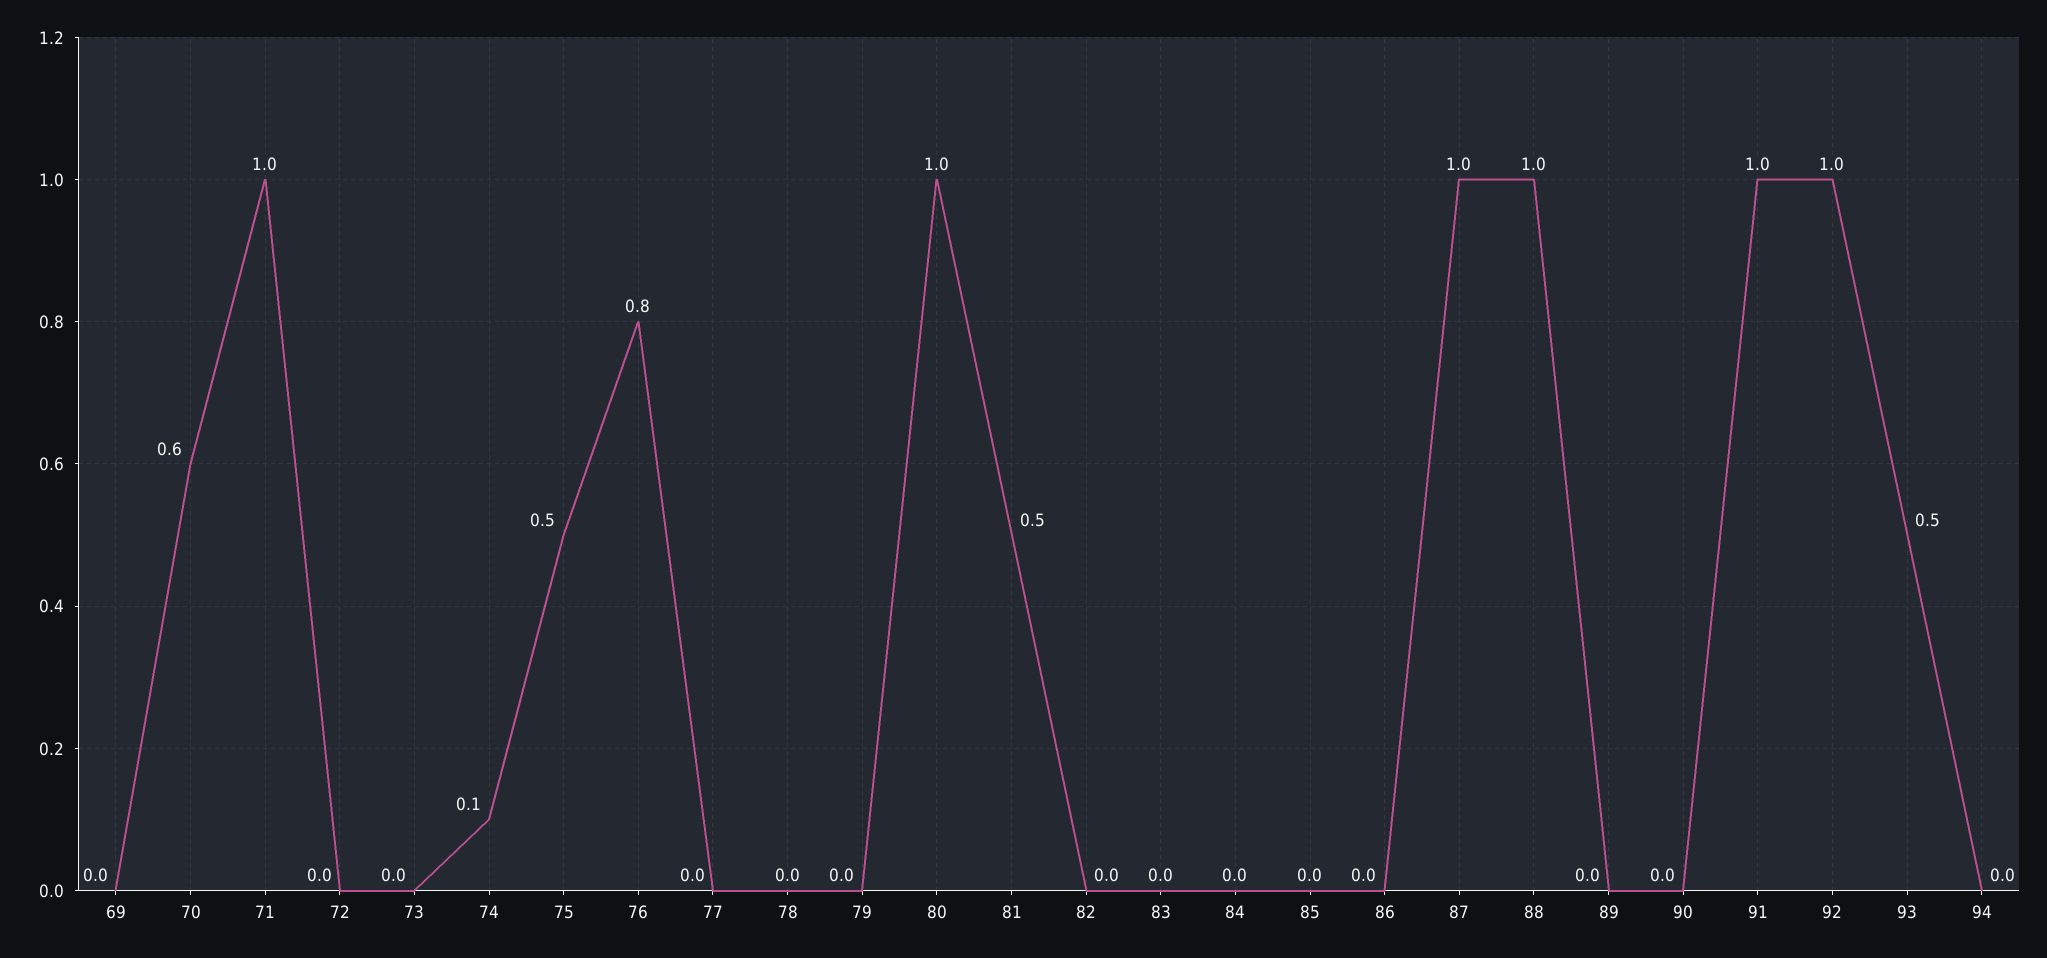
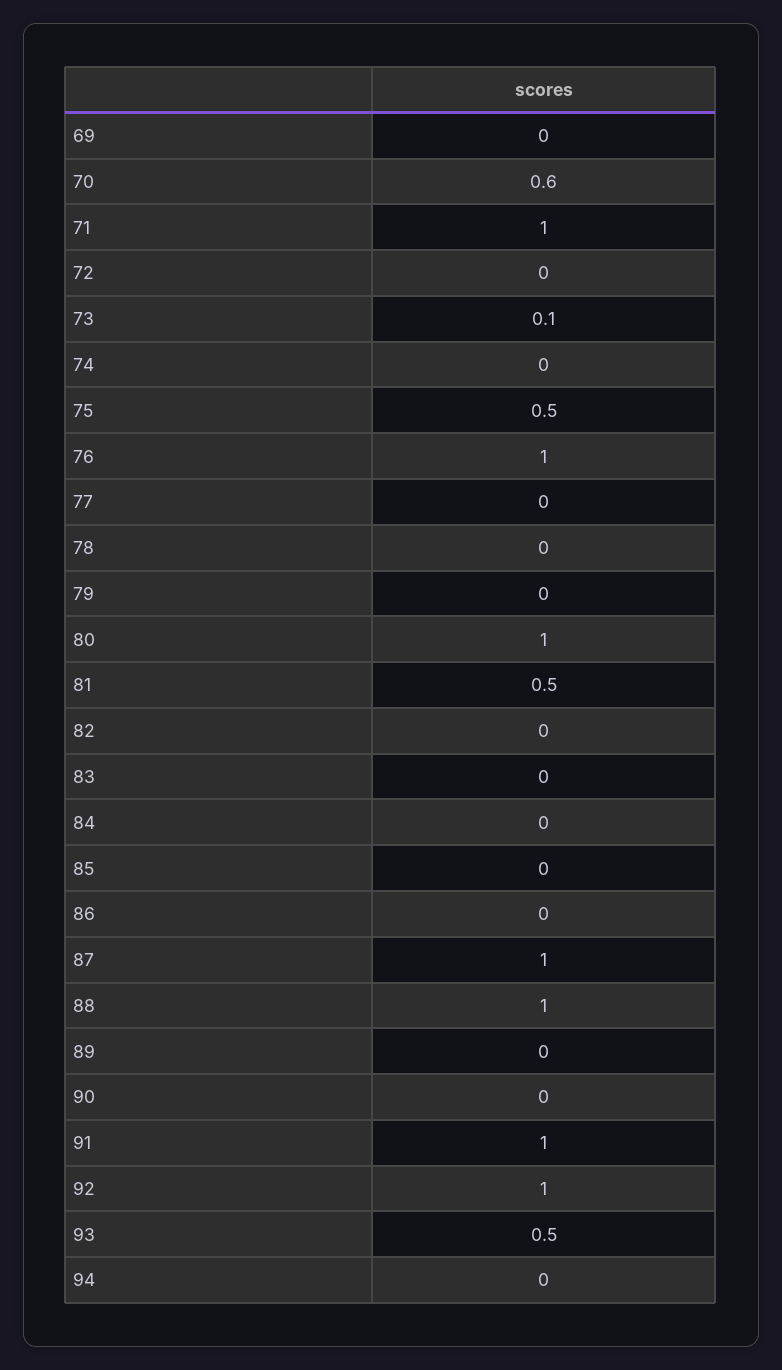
  {
    "69": 0,
    "70": 0.6,
    "71": 1,
    "72": 0,
-   "73": 0,
+   "73": 0.1,
-   "74": 0.1,
+   "74": 0,
    "75": 0.5,
-   "76": 0.8,
+   "76": 1,
    "77": 0,
    "78": 0,
    "79": 0,
    "80": 1,
    "81": 0.5,
    "82": 0,
    "83": 0,
    "84": 0,
    "85": 0,
    "86": 0,
    "87": 1,
    "88": 1,
    "89": 0,
    "90": 0,
    "91": 1,
    "92": 1,
    "93": 0.5,
    "94": 0
  }

